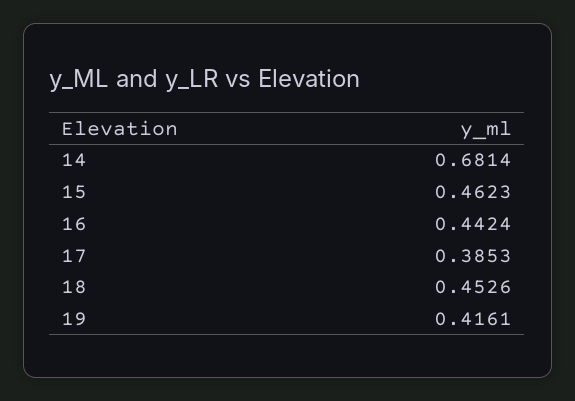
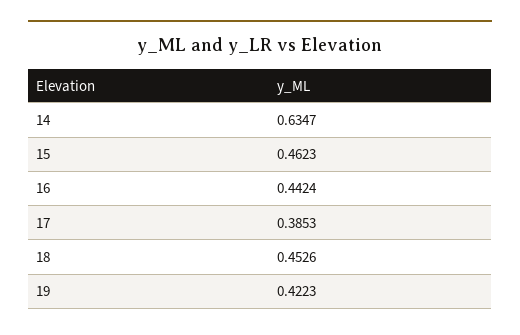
  {
-   "14": 0.6814,
+   "14": 0.6347,
    "15": 0.4623,
    "16": 0.4424,
    "17": 0.3853,
    "18": 0.4526,
-   "19": 0.4161
+   "19": 0.4223
  }

